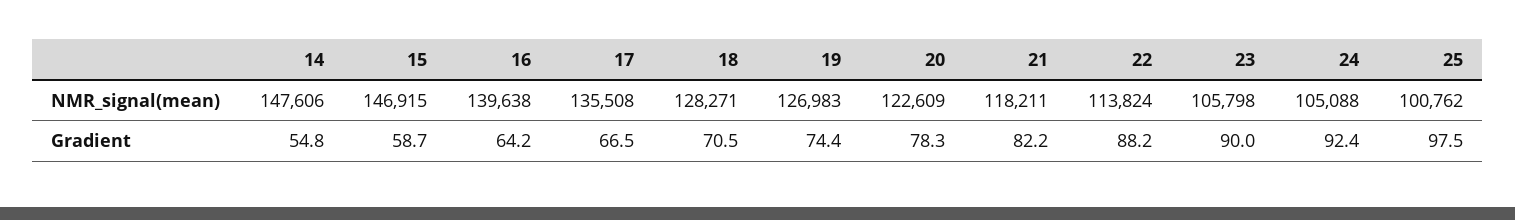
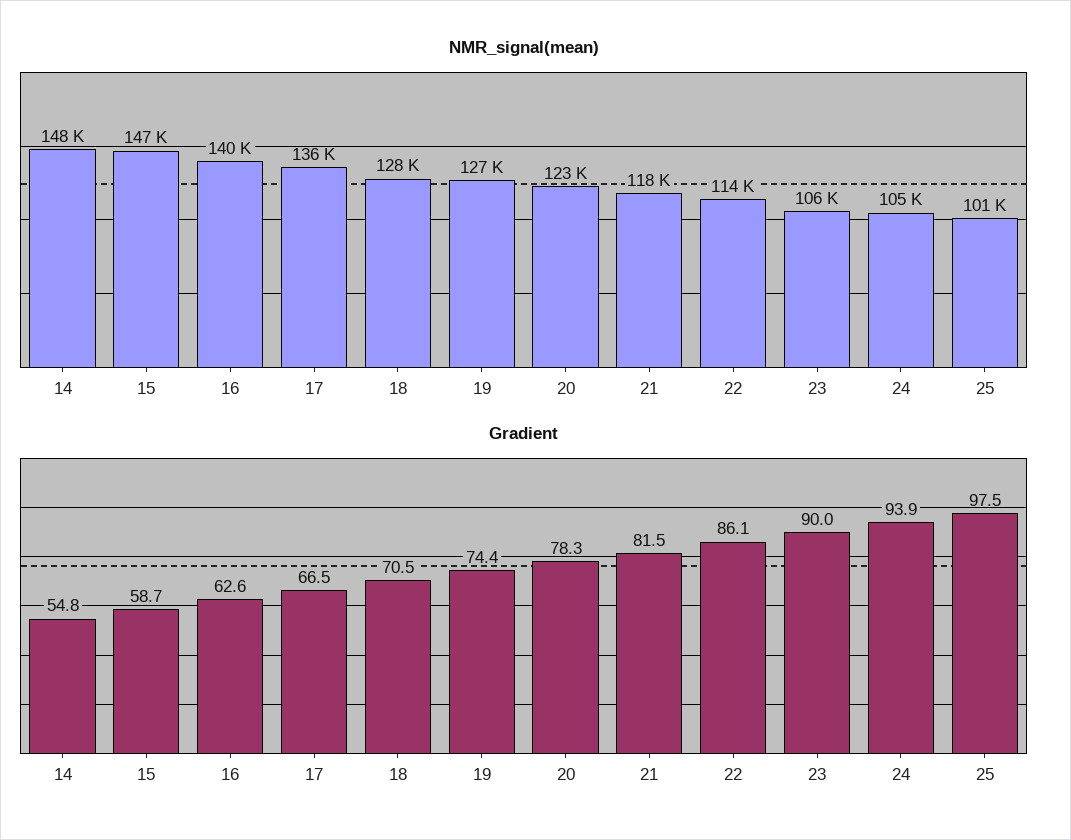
  {
    "NMR_signal(mean)": {
      "14": 147606,
      "15": 146915,
      "16": 139638,
      "17": 135508,
      "18": 128271,
      "19": 126983,
      "20": 122609,
      "21": 118211,
      "22": 113824,
      "23": 105798,
      "24": 105088,
      "25": 100762
    },
    "Gradient": {
      "14": 54.8,
      "15": 58.7,
-     "16": 64.2,
+     "16": 62.6,
      "17": 66.5,
      "18": 70.5,
      "19": 74.4,
      "20": 78.3,
-     "21": 82.2,
+     "21": 81.5,
-     "22": 88.2,
+     "22": 86.1,
      "23": 90,
-     "24": 92.4,
+     "24": 93.9,
      "25": 97.5
    }
  }

